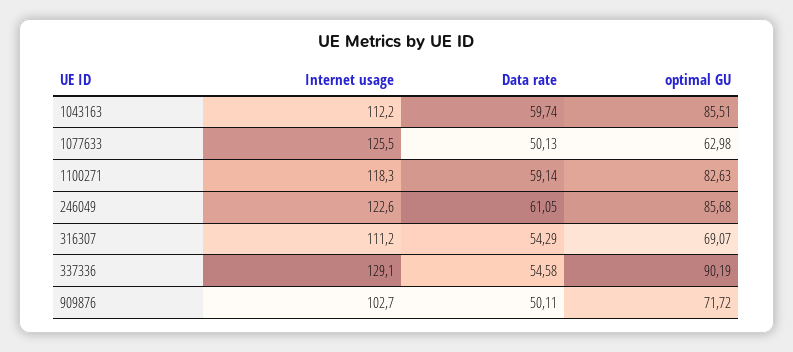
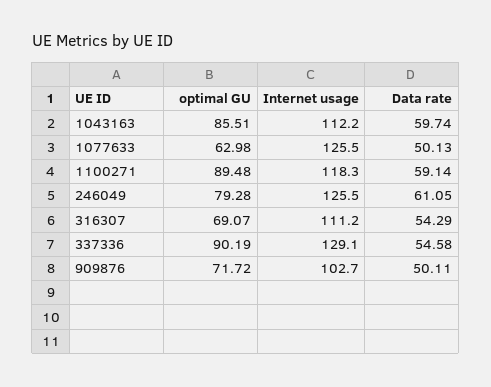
  {
    "Internet usage": {
      "1043163": 112.2,
      "1077633": 125.5,
      "1100271": 118.3,
-     "246049": 122.6,
+     "246049": 125.5,
      "316307": 111.2,
      "337336": 129.1,
      "909876": 102.7
    },
    "Data rate": {
      "1043163": 59.74,
      "1077633": 50.13,
      "1100271": 59.14,
      "246049": 61.05,
      "316307": 54.29,
      "337336": 54.58,
      "909876": 50.11
    },
    "optimal GU": {
      "1043163": 85.51,
      "1077633": 62.98,
-     "1100271": 82.63,
+     "1100271": 89.48,
-     "246049": 85.68,
+     "246049": 79.28,
      "316307": 69.07,
      "337336": 90.19,
      "909876": 71.72
    }
  }

